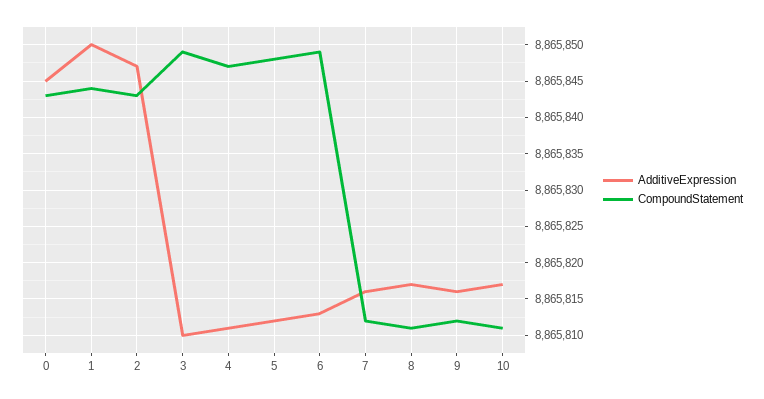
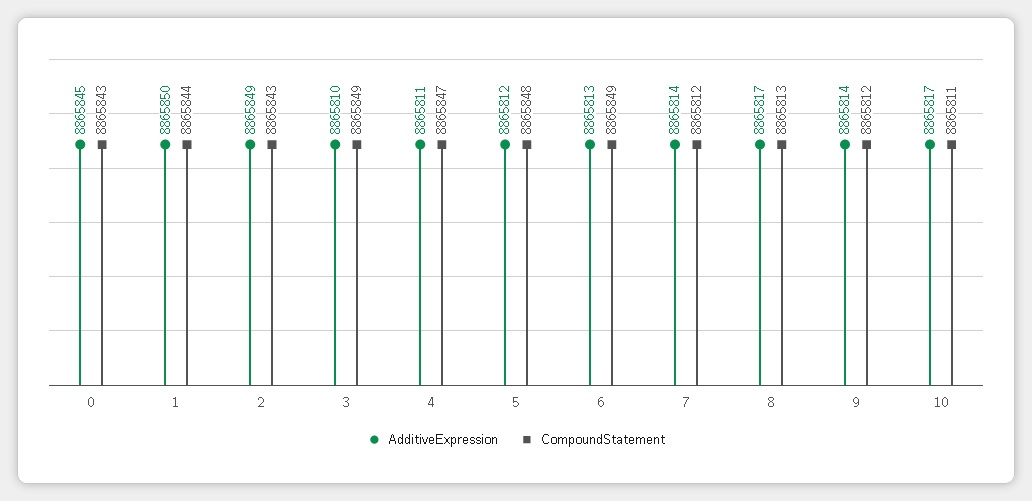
  {
    "AdditiveExpression": {
      "0": 8865845,
      "1": 8865850,
-     "2": 8865847,
+     "2": 8865849,
      "3": 8865810,
      "4": 8865811,
      "5": 8865812,
      "6": 8865813,
-     "7": 8865816,
+     "7": 8865814,
      "8": 8865817,
-     "9": 8865816,
+     "9": 8865814,
      "10": 8865817
    },
    "CompoundStatement": {
      "0": 8865843,
      "1": 8865844,
      "2": 8865843,
      "3": 8865849,
      "4": 8865847,
      "5": 8865848,
      "6": 8865849,
      "7": 8865812,
-     "8": 8865811,
+     "8": 8865813,
      "9": 8865812,
      "10": 8865811
    }
  }

